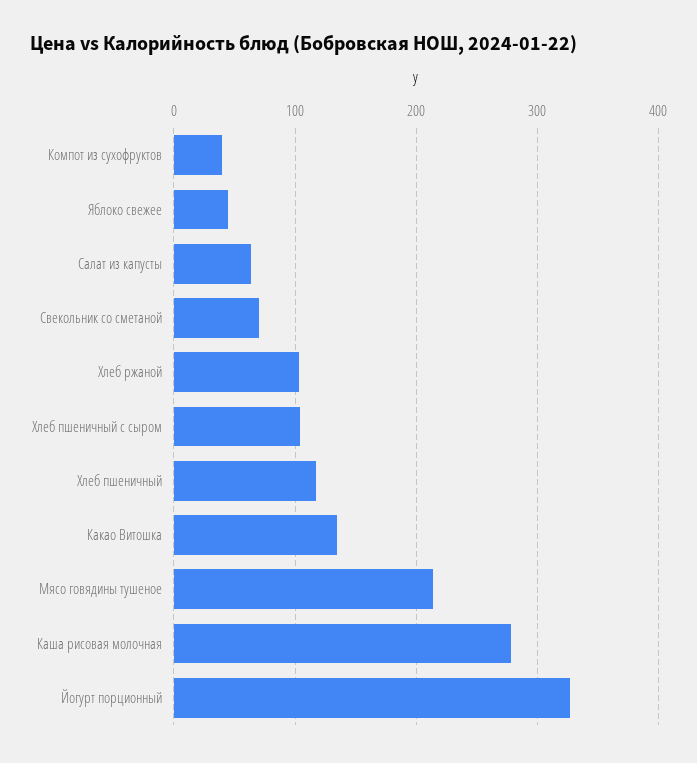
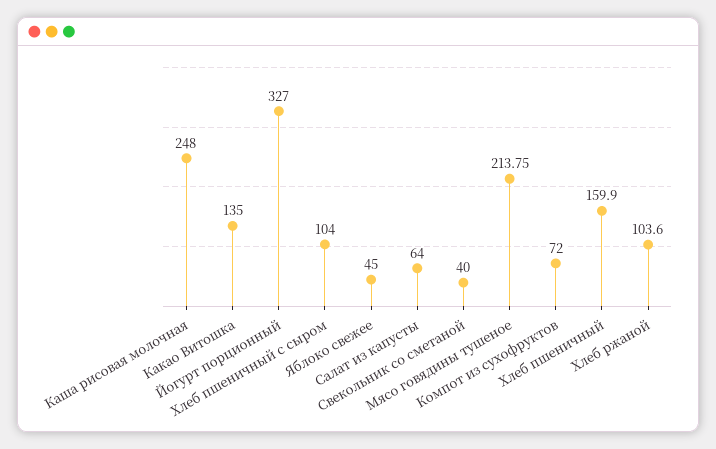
  {
-   "Компот из сухофруктов": 40,
+   "Компот из сухофруктов": 72,
    "Яблоко свежее": 45,
    "Салат из капусты": 64,
-   "Свекольник со сметаной": 70,
+   "Свекольник со сметаной": 40,
    "Хлеб ржаной": 103.6,
    "Хлеб пшеничный с сыром": 104,
-   "Хлеб пшеничный": 120,
+   "Хлеб пшеничный": 159.9,
    "Какао Витошка": 135,
    "Мясо говядины тушеное": 213.75,
-   "Каша рисовая молочная": 280,
+   "Каша рисовая молочная": 248,
    "Йогурт порционный": 327
  }

